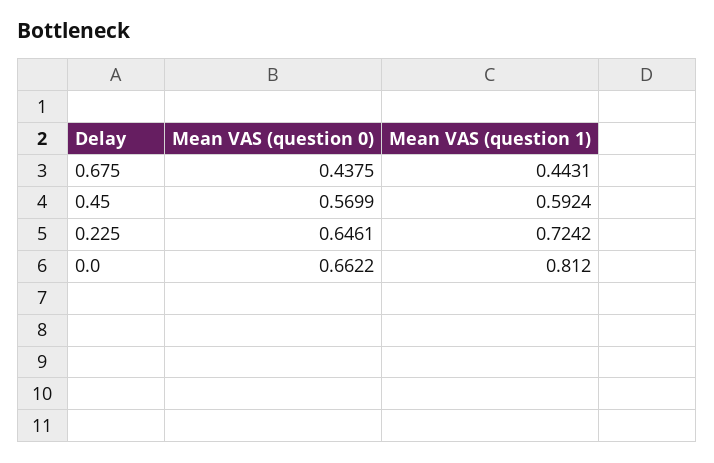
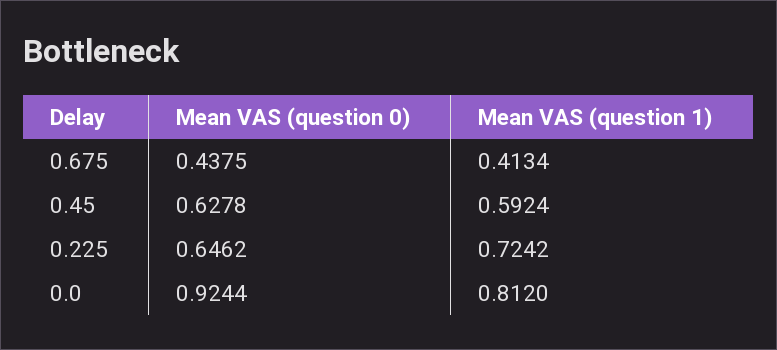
  {
    "Mean VAS (question 0)": {
      "0.675": 0.4375,
-     "0.45": 0.5699,
+     "0.45": 0.6278,
-     "0.225": 0.6461,
+     "0.225": 0.6462,
-     "0.0": 0.6622
+     "0.0": 0.9244
    },
    "Mean VAS (question 1)": {
-     "0.675": 0.4431,
+     "0.675": 0.4134,
      "0.45": 0.5924,
      "0.225": 0.7242,
      "0.0": 0.812
    }
  }

